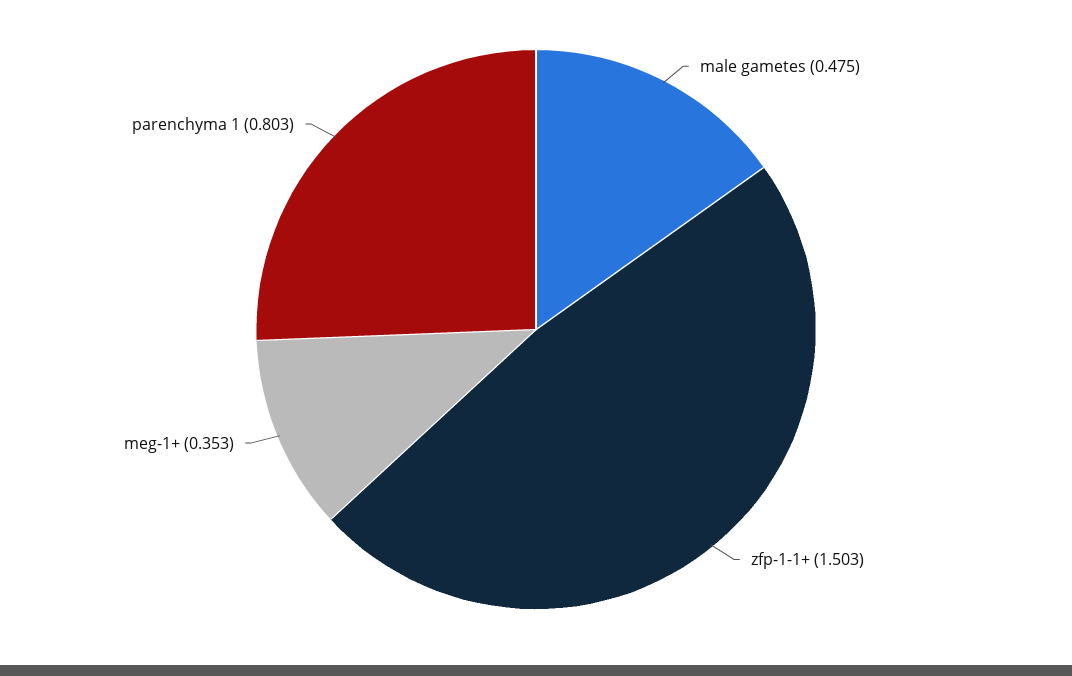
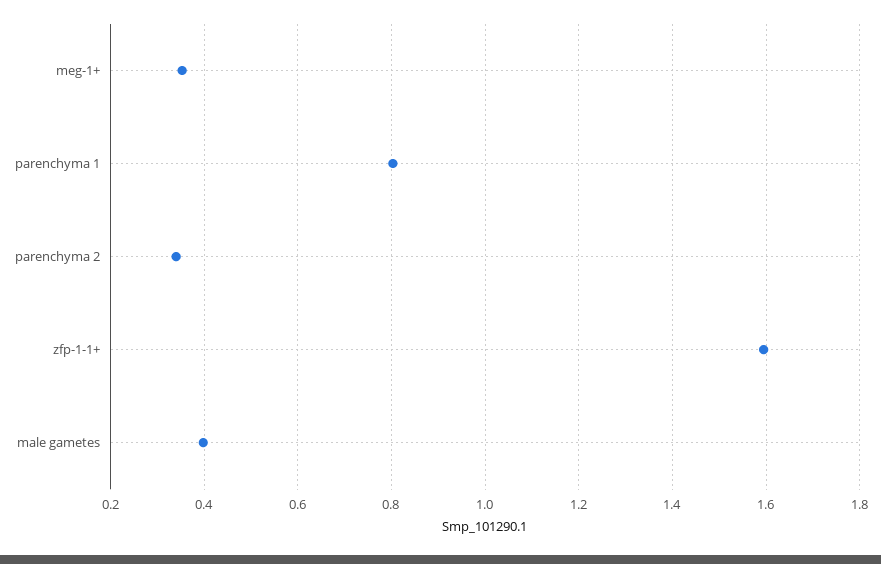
  {
-   "male gametes": 0.475,
+   "male gametes": 0.4,
-   "zfp-1-1+": 1.503,
+   "zfp-1-1+": 1.6,
    "meg-1+": 0.353,
-   "parenchyma 1": 0.803
+   "parenchyma 1": 0.803,
+   "parenchyma 2": 0.34
  }

